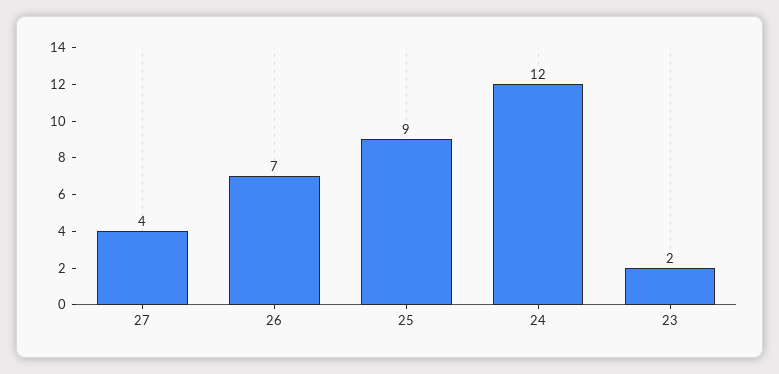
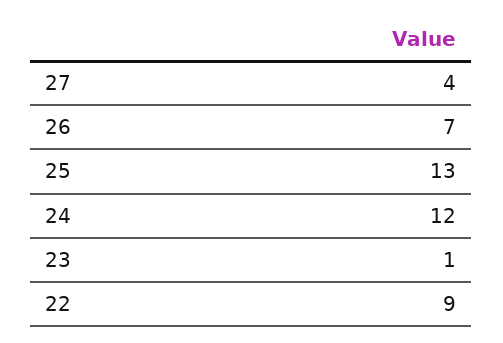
  {
    "27": 4,
    "26": 7,
-   "25": 9,
+   "25": 13,
    "24": 12,
-   "23": 2
+   "23": 1,
+   "22": 9
  }

